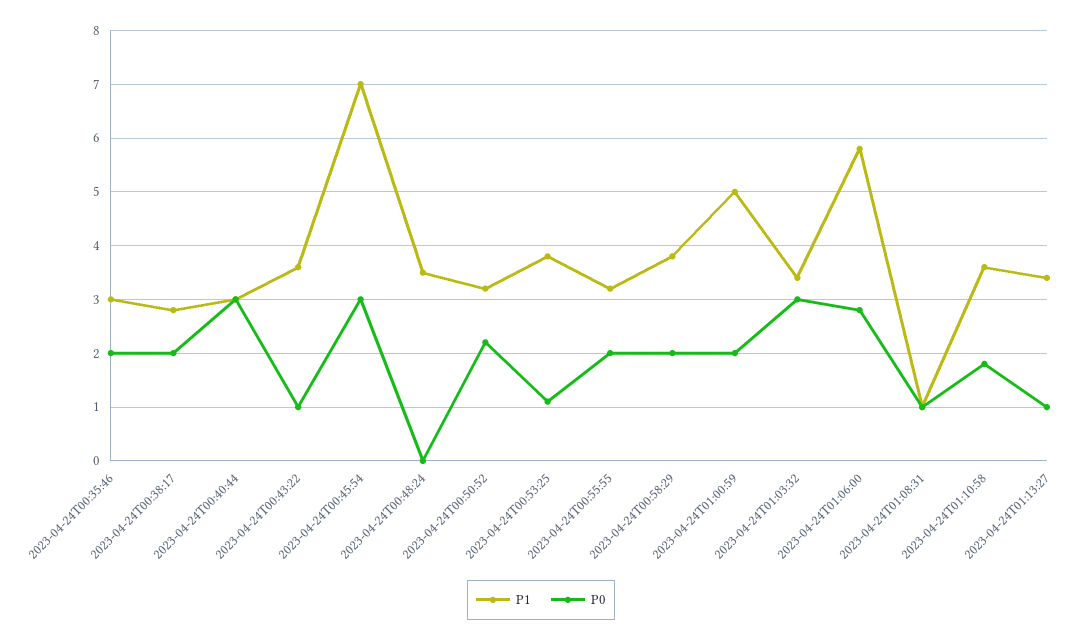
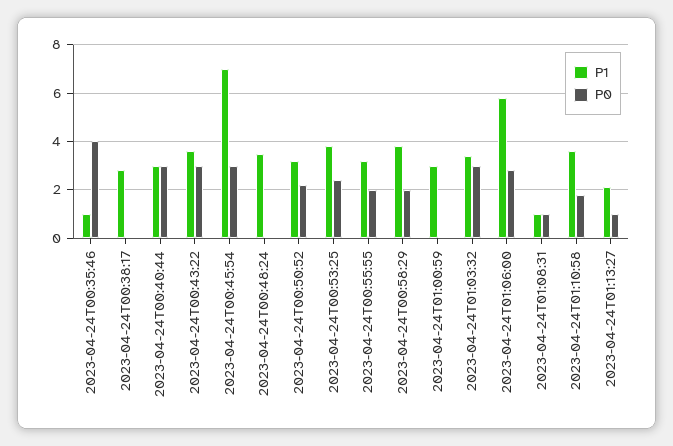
  {
    "P1": {
-     "2023-04-24T00:35:46": 3,
+     "2023-04-24T00:35:46": 1,
      "2023-04-24T00:38:17": 3,
      "2023-04-24T00:40:44": 3,
      "2023-04-24T00:43:22": 3.5,
      "2023-04-24T00:45:54": 7,
      "2023-04-24T00:48:24": 3.5,
      "2023-04-24T00:50:52": 3,
      "2023-04-24T00:53:25": 4,
      "2023-04-24T00:55:55": 3,
      "2023-04-24T00:58:29": 4,
-     "2023-04-24T01:00:59": 5,
+     "2023-04-24T01:00:59": 3,
      "2023-04-24T01:03:32": 3.5,
      "2023-04-24T01:06:00": 6,
      "2023-04-24T01:08:31": 1,
      "2023-04-24T01:10:58": 3.5,
-     "2023-04-24T01:13:27": 3.5
+     "2023-04-24T01:13:27": 2
    },
    "P0": {
-     "2023-04-24T00:35:46": 2,
+     "2023-04-24T00:35:46": 4,
-     "2023-04-24T00:38:17": 2,
+     "2023-04-24T00:38:17": 0,
      "2023-04-24T00:40:44": 3,
-     "2023-04-24T00:43:22": 1,
+     "2023-04-24T00:43:22": 3,
      "2023-04-24T00:45:54": 3,
      "2023-04-24T00:48:24": 0,
      "2023-04-24T00:50:52": 2,
-     "2023-04-24T00:53:25": 1,
+     "2023-04-24T00:53:25": 2.5,
      "2023-04-24T00:55:55": 2,
      "2023-04-24T00:58:29": 2,
-     "2023-04-24T01:00:59": 2,
+     "2023-04-24T01:00:59": 0,
      "2023-04-24T01:03:32": 3,
      "2023-04-24T01:06:00": 3,
      "2023-04-24T01:08:31": 1,
      "2023-04-24T01:10:58": 2,
      "2023-04-24T01:13:27": 1
    }
  }

